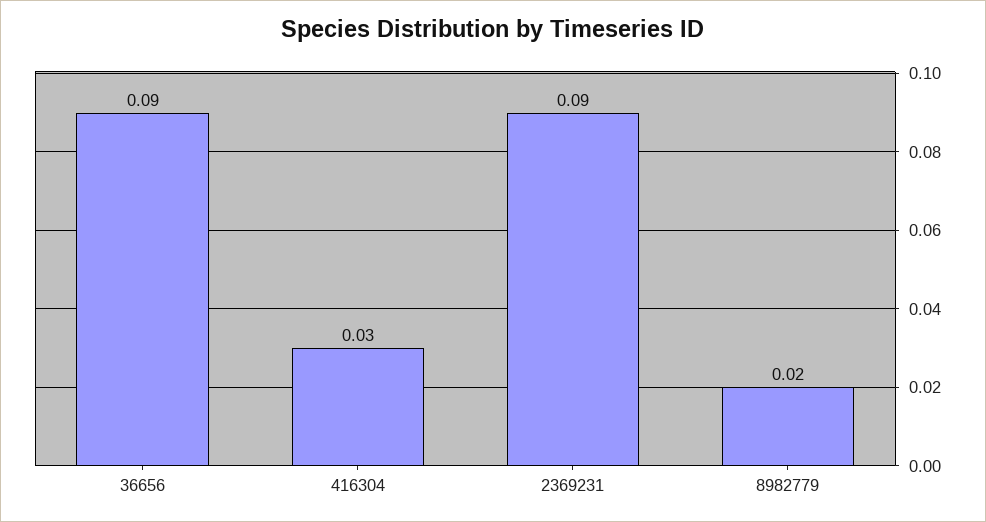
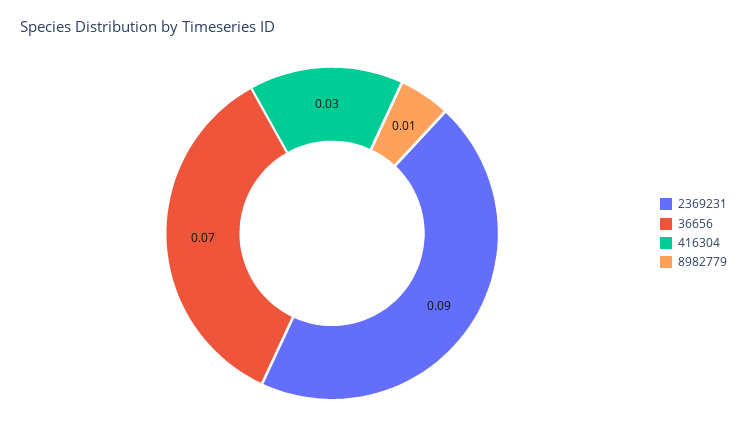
  {
-   "36656": 0.09,
+   "36656": 0.07,
    "416304": 0.03,
    "2369231": 0.09,
-   "8982779": 0.02
+   "8982779": 0.01
  }

